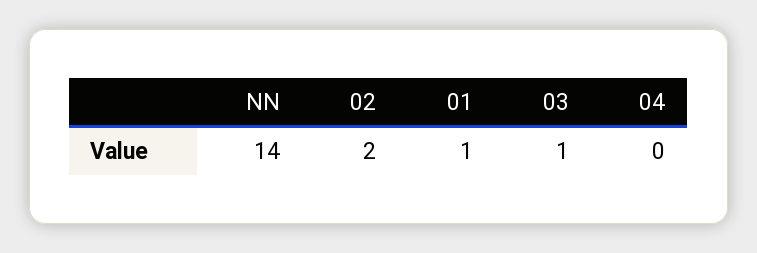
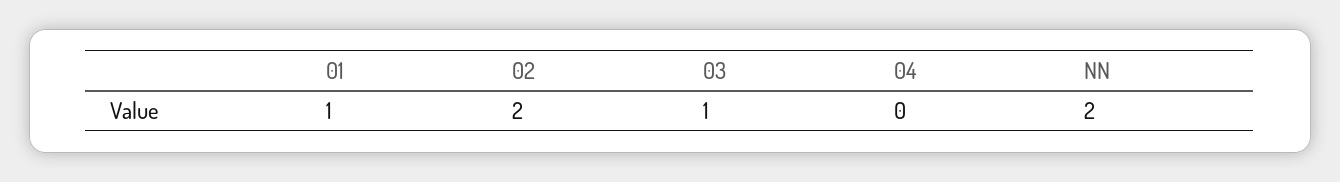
  {
-   "NN": 14,
+   "NN": 2,
    "02": 2,
    "01": 1,
    "03": 1,
    "04": 0
  }

